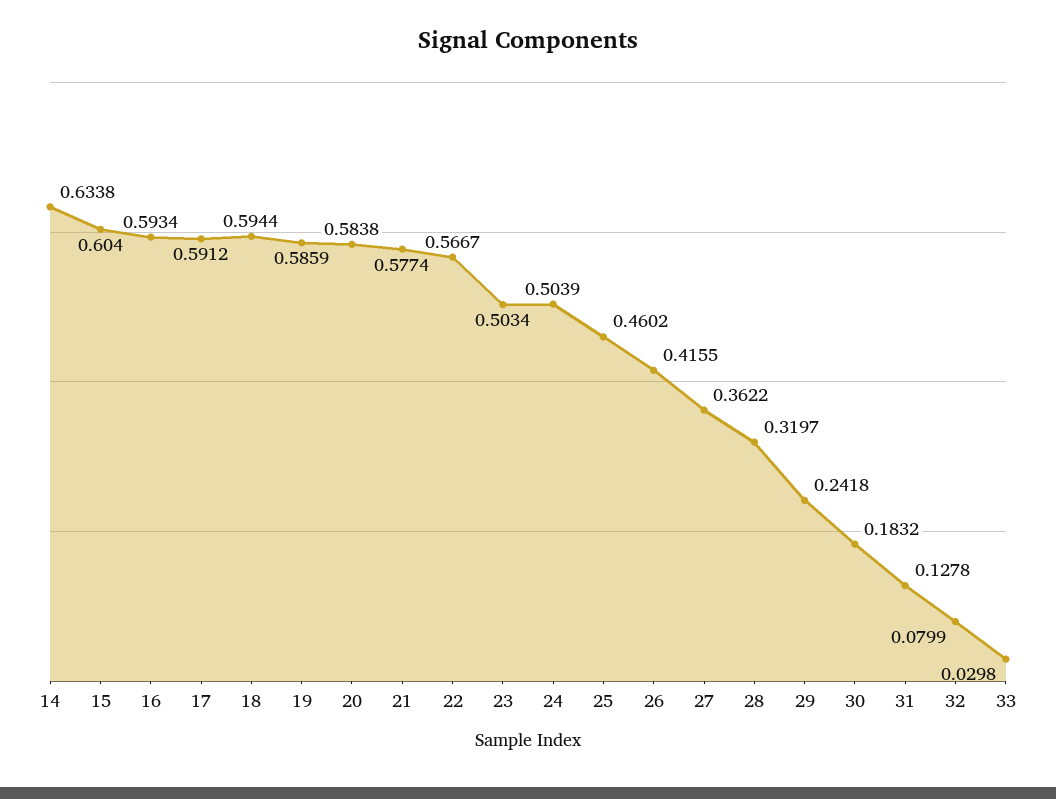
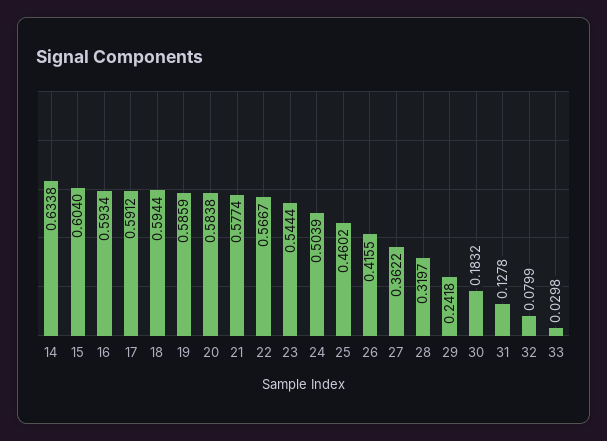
  {
    "14": 0.6338,
    "15": 0.604,
    "16": 0.5934,
    "17": 0.5912,
    "18": 0.5944,
    "19": 0.5859,
    "20": 0.5838,
    "21": 0.5774,
    "22": 0.5667,
-   "23": 0.5034,
+   "23": 0.5444,
    "24": 0.5039,
    "25": 0.4602,
    "26": 0.4155,
    "27": 0.3622,
    "28": 0.3197,
    "29": 0.2418,
    "30": 0.1832,
    "31": 0.1278,
    "32": 0.0799,
    "33": 0.0298
  }

